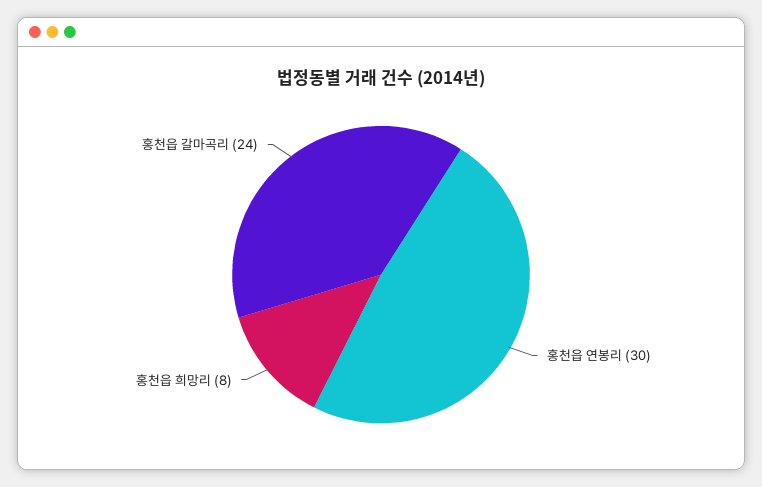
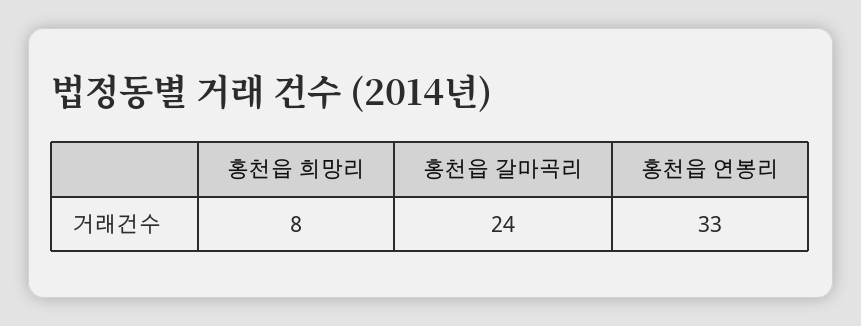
  {
-   "홍천읍 연봉리": 30,
+   "홍천읍 연봉리": 33,
    "홍천읍 희망리": 8,
    "홍천읍 갈마곡리": 24
  }

